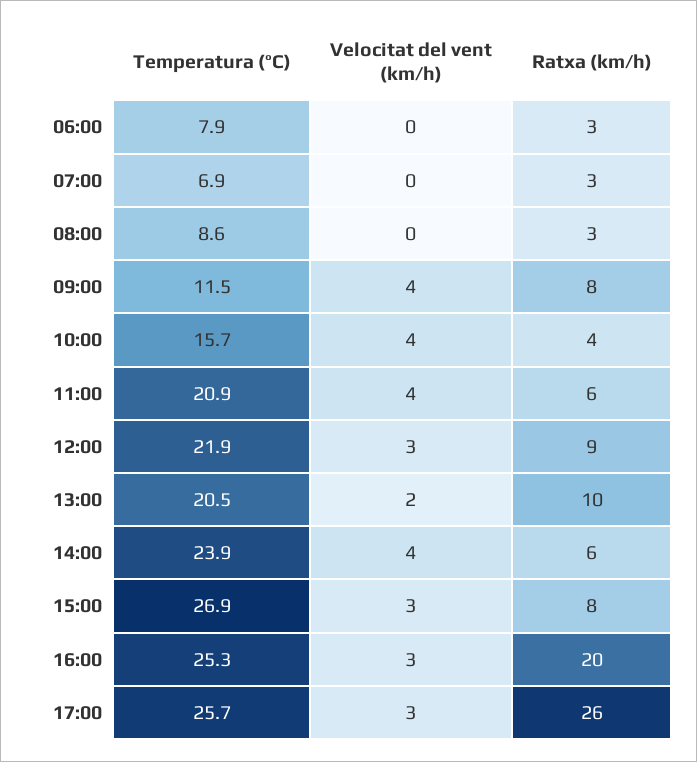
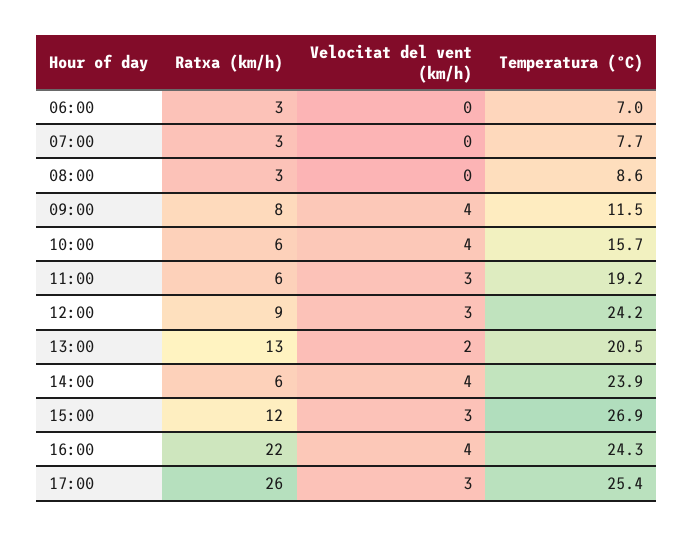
  {
    "Temperatura (ºC)": {
-     "06:00": 7.9,
+     "06:00": 7,
-     "07:00": 6.9,
+     "07:00": 7.7,
      "08:00": 8.6,
      "09:00": 11.5,
      "10:00": 15.7,
-     "11:00": 20.9,
+     "11:00": 19.2,
-     "12:00": 21.9,
+     "12:00": 24.2,
      "13:00": 20.5,
      "14:00": 23.9,
      "15:00": 26.9,
-     "16:00": 25.3,
+     "16:00": 24.3,
-     "17:00": 25.7
+     "17:00": 25.4
    },
    "Velocitat del vent (km/h)": {
      "06:00": 0,
      "07:00": 0,
      "08:00": 0,
      "09:00": 4,
      "10:00": 4,
-     "11:00": 4,
+     "11:00": 3,
      "12:00": 3,
      "13:00": 2,
      "14:00": 4,
      "15:00": 3,
-     "16:00": 3,
+     "16:00": 4,
      "17:00": 3
    },
    "Ratxa (km/h)": {
      "06:00": 3,
      "07:00": 3,
      "08:00": 3,
      "09:00": 8,
-     "10:00": 4,
+     "10:00": 6,
      "11:00": 6,
      "12:00": 9,
-     "13:00": 10,
+     "13:00": 13,
      "14:00": 6,
-     "15:00": 8,
+     "15:00": 12,
-     "16:00": 20,
+     "16:00": 22,
      "17:00": 26
    }
  }

